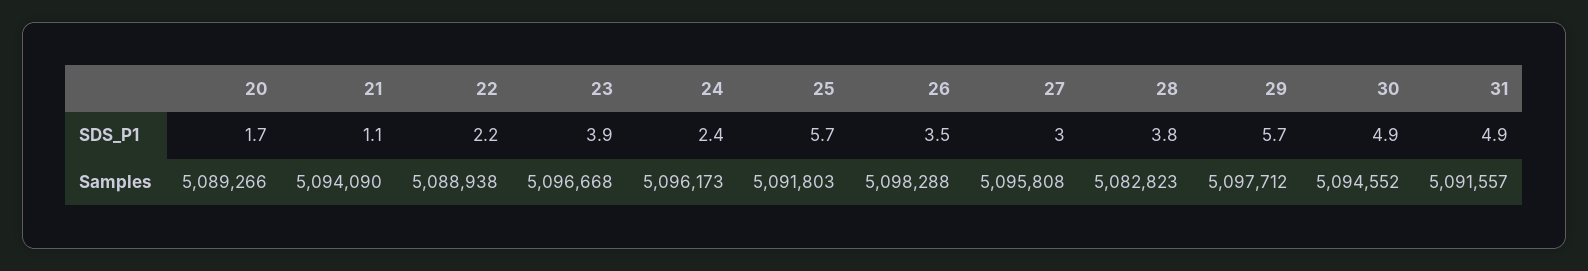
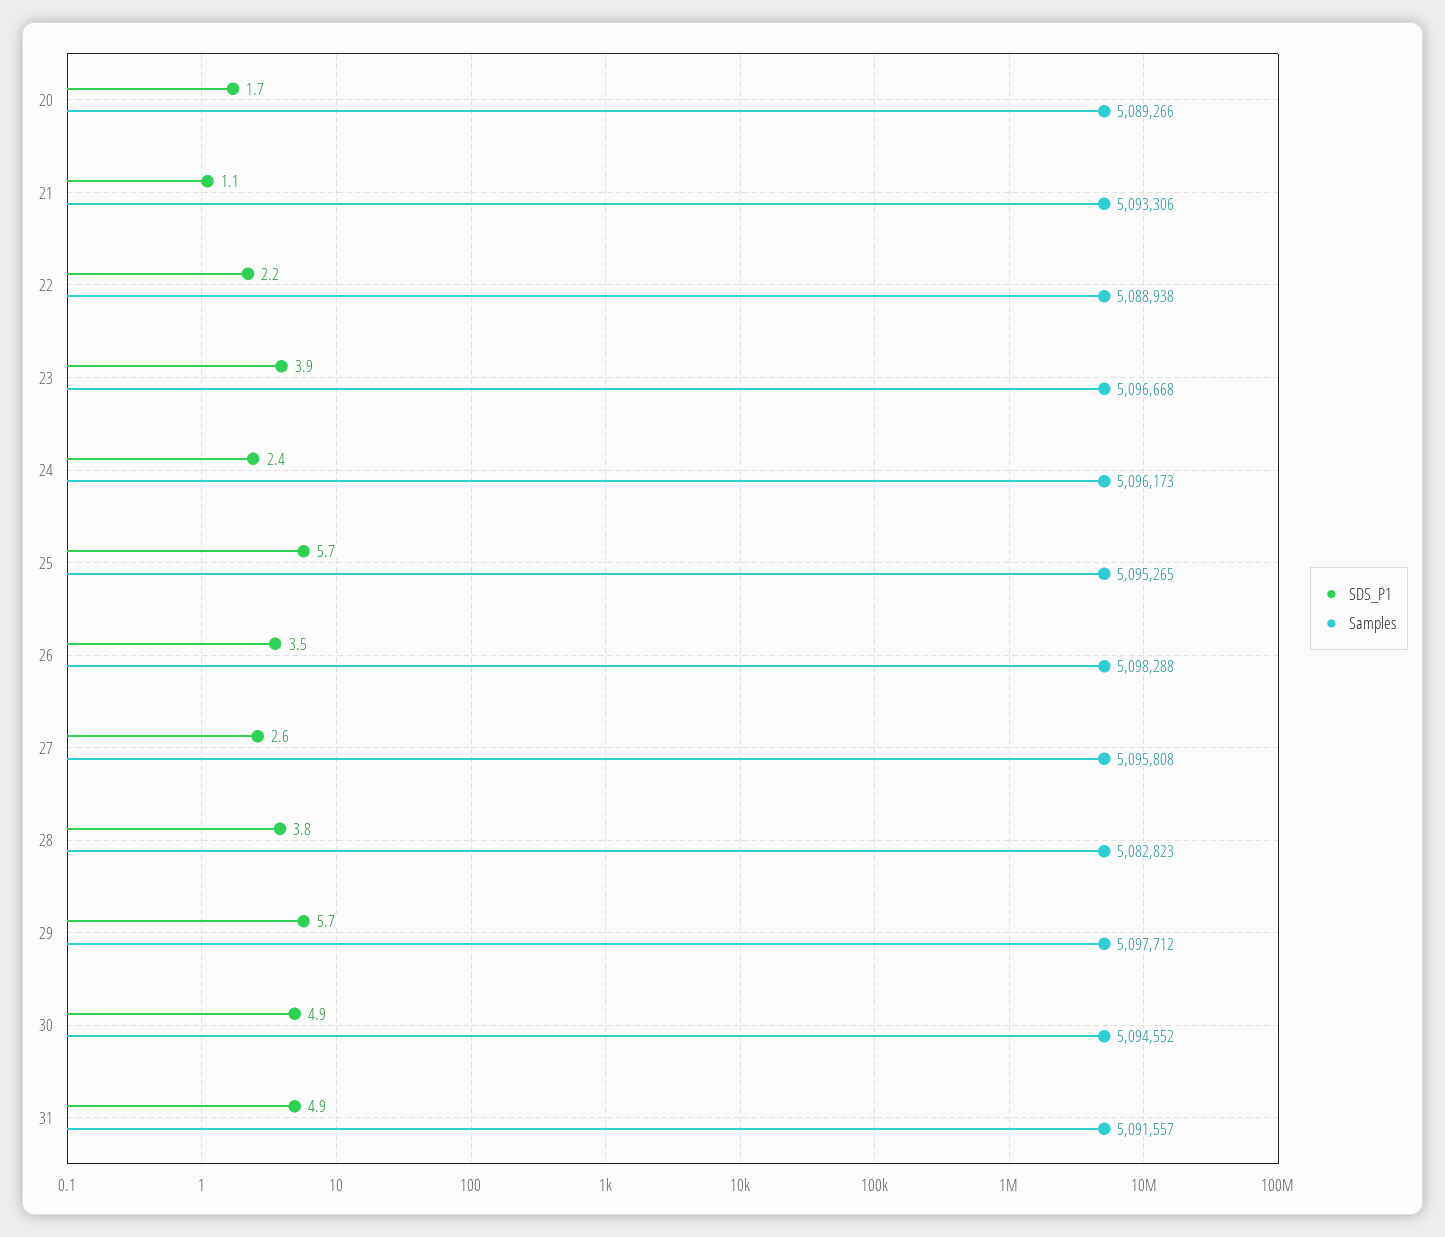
  {
    "SDS_P1": {
      "20": 1.7,
      "21": 1.1,
      "22": 2.2,
      "23": 3.9,
      "24": 2.4,
      "25": 5.7,
      "26": 3.5,
-     "27": 3,
+     "27": 2.6,
      "28": 3.8,
      "29": 5.7,
      "30": 4.9,
      "31": 4.9
    },
    "Samples": {
      "20": 5089266,
-     "21": 5094090,
+     "21": 5093306,
      "22": 5088938,
      "23": 5096668,
      "24": 5096173,
-     "25": 5091803,
+     "25": 5095265,
      "26": 5098288,
      "27": 5095808,
      "28": 5082823,
      "29": 5097712,
      "30": 5094552,
      "31": 5091557
    }
  }

